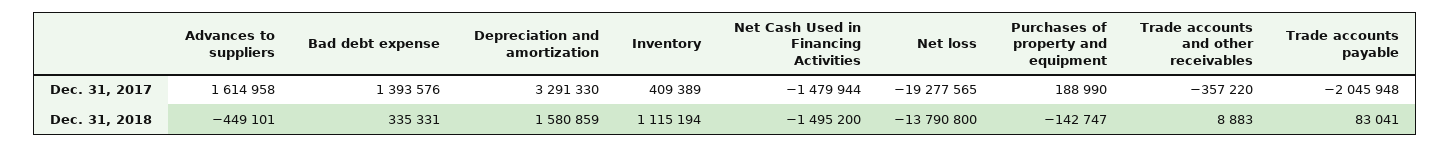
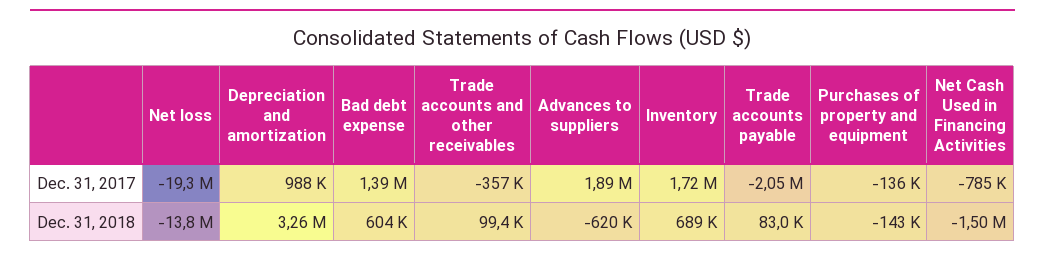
  {
    "Advances to suppliers": {
-     "Dec. 31, 2017": 1614958,
+     "Dec. 31, 2017": 1890000,
-     "Dec. 31, 2018": -449101
+     "Dec. 31, 2018": -620000
    },
    "Bad debt expense": {
      "Dec. 31, 2017": 1393576,
-     "Dec. 31, 2018": 335331
+     "Dec. 31, 2018": 604000
    },
    "Depreciation and amortization": {
-     "Dec. 31, 2017": 3291330,
+     "Dec. 31, 2017": 988000,
-     "Dec. 31, 2018": 1580859
+     "Dec. 31, 2018": 3260000
    },
    "Inventory": {
-     "Dec. 31, 2017": 409389,
+     "Dec. 31, 2017": 1720000,
-     "Dec. 31, 2018": 1115194
+     "Dec. 31, 2018": 689000
    },
    "Net Cash Used in Financing Activities": {
-     "Dec. 31, 2017": -1479944,
+     "Dec. 31, 2017": -785000,
      "Dec. 31, 2018": -1495200
    },
    "Net loss": {
      "Dec. 31, 2017": -19277565,
      "Dec. 31, 2018": -13790800
    },
    "Purchases of property and equipment": {
-     "Dec. 31, 2017": 188990,
+     "Dec. 31, 2017": -136000,
      "Dec. 31, 2018": -142747
    },
    "Trade accounts and other receivables": {
      "Dec. 31, 2017": -357220,
-     "Dec. 31, 2018": 8883
+     "Dec. 31, 2018": 99400
    },
    "Trade accounts payable": {
      "Dec. 31, 2017": -2045948,
      "Dec. 31, 2018": 83041
    }
  }

